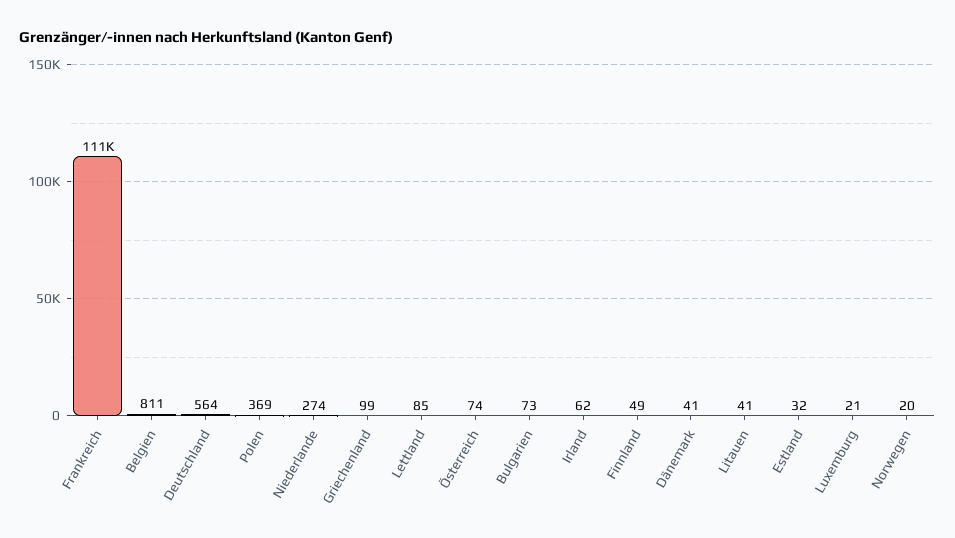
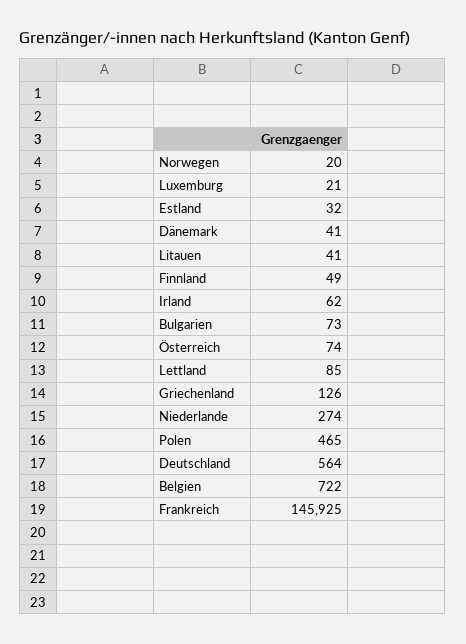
  {
-   "Frankreich": 111000,
+   "Frankreich": 145925,
-   "Belgien": 811,
+   "Belgien": 722,
    "Deutschland": 564,
-   "Polen": 369,
+   "Polen": 465,
    "Niederlande": 274,
-   "Griechenland": 99,
+   "Griechenland": 126,
    "Lettland": 85,
    "Österreich": 74,
    "Bulgarien": 73,
    "Irland": 62,
    "Finnland": 49,
    "Dänemark": 41,
    "Litauen": 41,
    "Estland": 32,
    "Luxemburg": 21,
    "Norwegen": 20
  }

